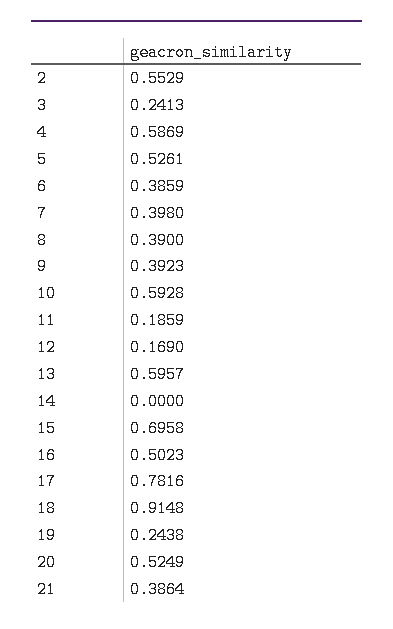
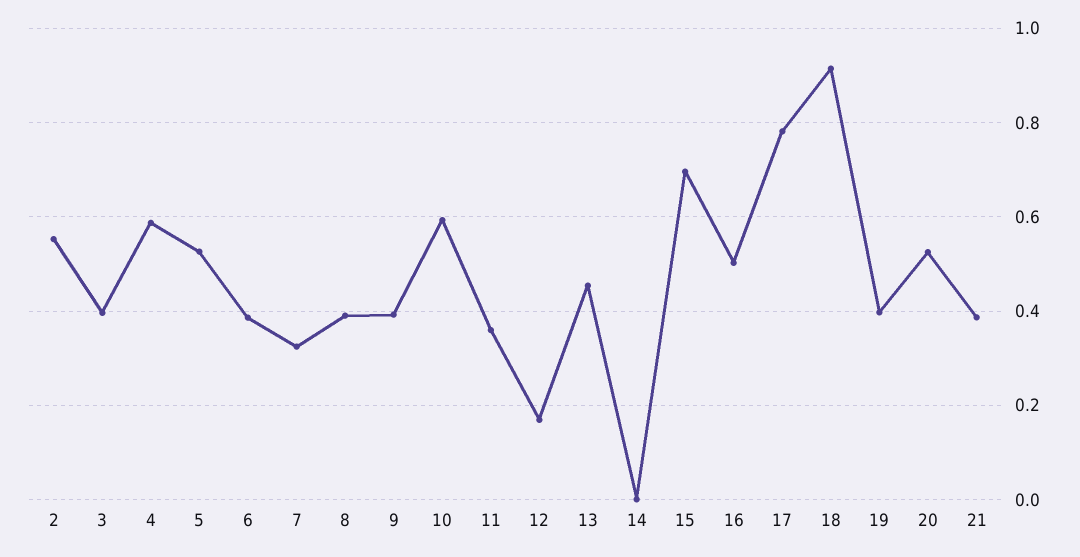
  {
    "2": 0.5529,
-   "3": 0.2413,
+   "3": 0.4,
    "4": 0.5869,
    "5": 0.5261,
    "6": 0.3859,
-   "7": 0.398,
+   "7": 0.32,
    "8": 0.39,
    "9": 0.3923,
    "10": 0.5928,
-   "11": 0.1859,
+   "11": 0.36,
    "12": 0.169,
-   "13": 0.5957,
+   "13": 0.46,
    "14": 0,
    "15": 0.6958,
    "16": 0.5023,
    "17": 0.7816,
    "18": 0.9148,
-   "19": 0.2438,
+   "19": 0.4,
    "20": 0.5249,
    "21": 0.3864
  }

